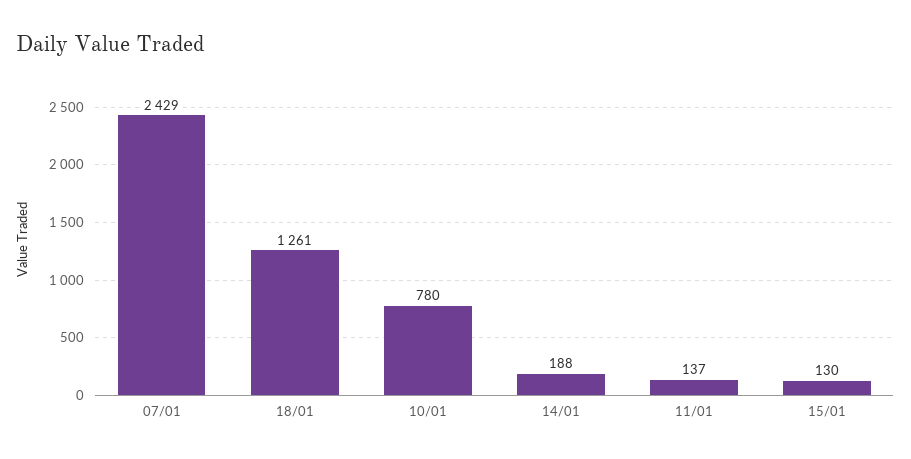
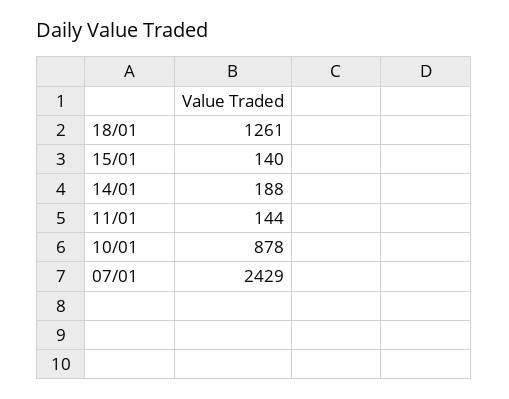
  {
    "07/01": 2429,
    "18/01": 1261,
-   "10/01": 780,
+   "10/01": 878,
    "14/01": 188,
-   "11/01": 137,
+   "11/01": 144,
-   "15/01": 130
+   "15/01": 140
  }

